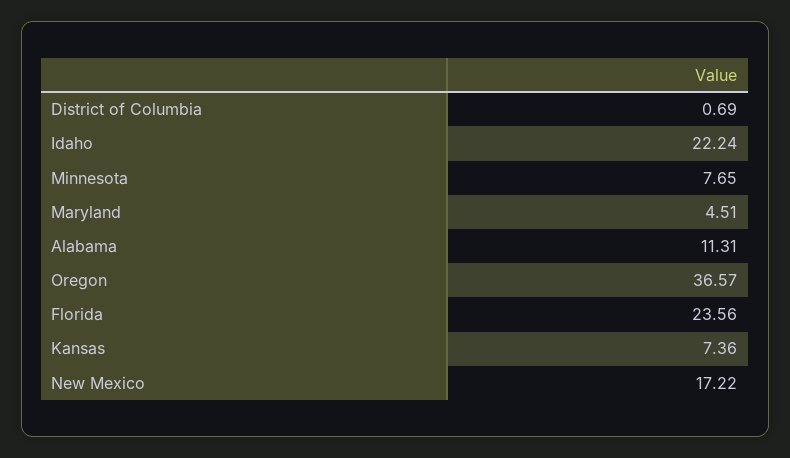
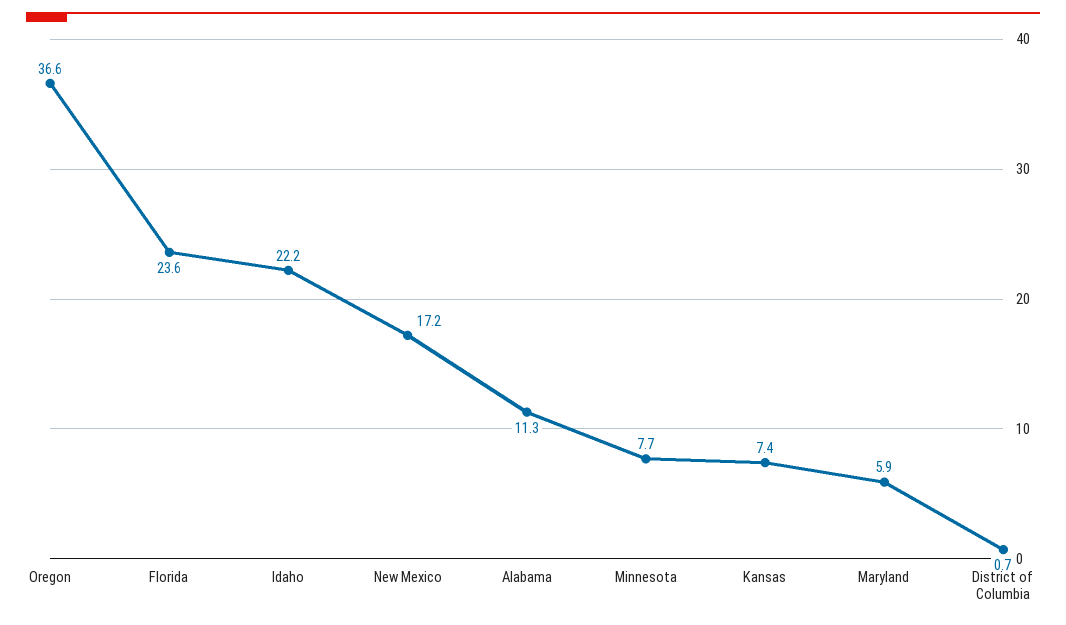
  {
    "District of Columbia": 0.69,
    "Idaho": 22.24,
    "Minnesota": 7.65,
-   "Maryland": 4.51,
+   "Maryland": 5.9,
    "Alabama": 11.31,
    "Oregon": 36.57,
    "Florida": 23.56,
    "Kansas": 7.36,
    "New Mexico": 17.22
  }

